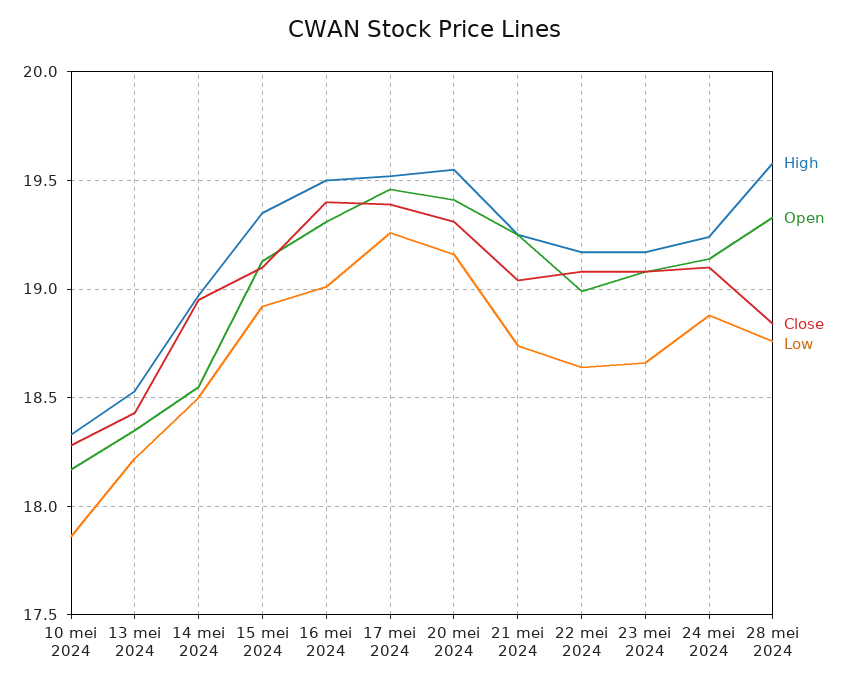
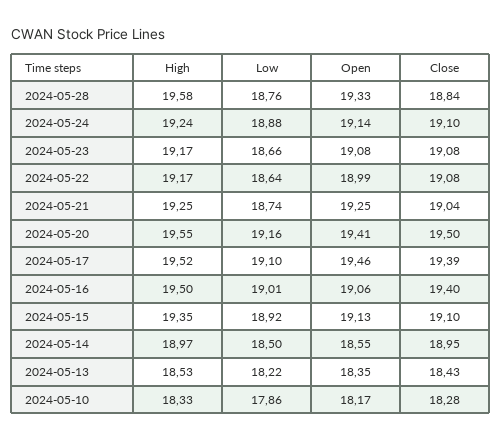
  {
    "High": {
      "10 mei 2024": 18.33,
      "13 mei 2024": 18.53,
      "14 mei 2024": 18.97,
      "15 mei 2024": 19.35,
      "16 mei 2024": 19.5,
      "17 mei 2024": 19.52,
      "20 mei 2024": 19.55,
      "21 mei 2024": 19.25,
      "22 mei 2024": 19.17,
      "23 mei 2024": 19.17,
      "24 mei 2024": 19.24,
      "28 mei 2024": 19.58
    },
    "Open": {
      "10 mei 2024": 18.17,
      "13 mei 2024": 18.35,
      "14 mei 2024": 18.55,
      "15 mei 2024": 19.13,
-     "16 mei 2024": 19.3,
+     "16 mei 2024": 19.06,
      "17 mei 2024": 19.46,
      "20 mei 2024": 19.41,
      "21 mei 2024": 19.25,
      "22 mei 2024": 18.99,
      "23 mei 2024": 19.08,
      "24 mei 2024": 19.14,
      "28 mei 2024": 19.33
    },
    "Close": {
      "10 mei 2024": 18.28,
      "13 mei 2024": 18.43,
      "14 mei 2024": 18.95,
      "15 mei 2024": 19.1,
      "16 mei 2024": 19.4,
      "17 mei 2024": 19.39,
-     "20 mei 2024": 19.3,
+     "20 mei 2024": 19.5,
      "21 mei 2024": 19.04,
      "22 mei 2024": 19.08,
      "23 mei 2024": 19.08,
      "24 mei 2024": 19.1,
      "28 mei 2024": 18.84
    },
    "Low": {
      "10 mei 2024": 17.86,
      "13 mei 2024": 18.22,
      "14 mei 2024": 18.5,
      "15 mei 2024": 18.92,
      "16 mei 2024": 19.01,
-     "17 mei 2024": 19.25,
+     "17 mei 2024": 19.1,
      "20 mei 2024": 19.16,
      "21 mei 2024": 18.74,
      "22 mei 2024": 18.64,
      "23 mei 2024": 18.66,
      "24 mei 2024": 18.88,
      "28 mei 2024": 18.76
    }
  }

